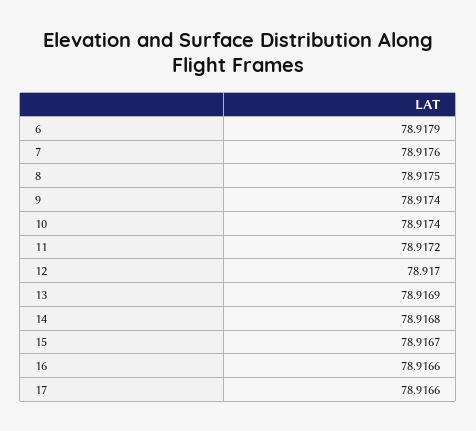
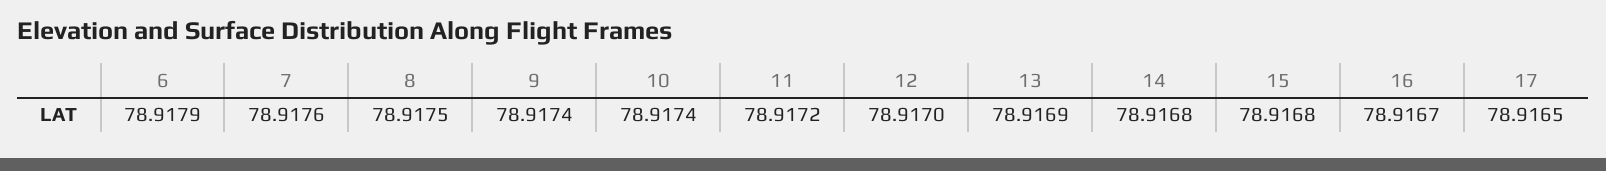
  {
    "6": 78.9179,
    "7": 78.9176,
    "8": 78.9175,
    "9": 78.9174,
    "10": 78.9174,
    "11": 78.9172,
    "12": 78.917,
    "13": 78.9169,
    "14": 78.9168,
-   "15": 78.9167,
+   "15": 78.9168,
-   "16": 78.9166,
+   "16": 78.9167,
-   "17": 78.9166
+   "17": 78.9165
  }

